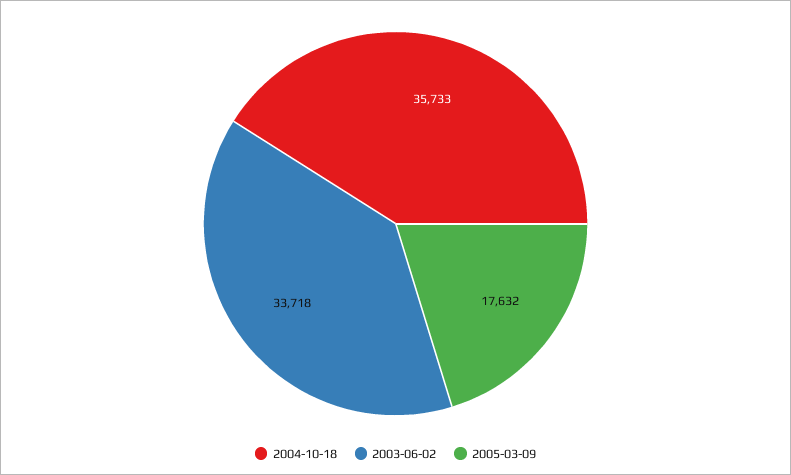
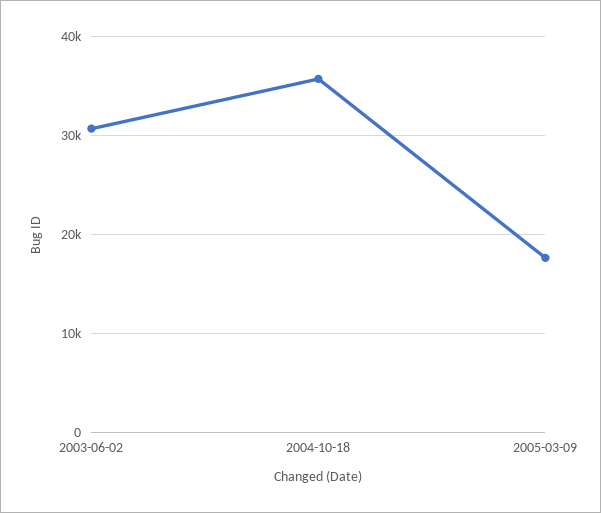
  {
    "2004-10-18": 35733,
-   "2003-06-02": 33718,
+   "2003-06-02": 31000,
    "2005-03-09": 17632
  }

